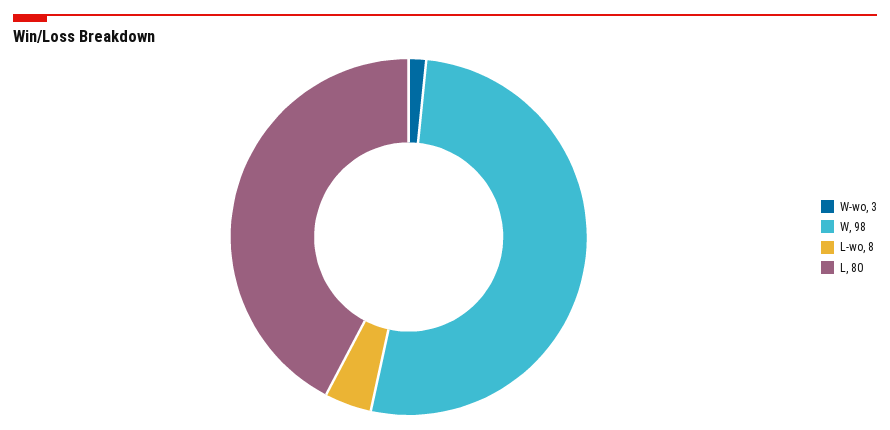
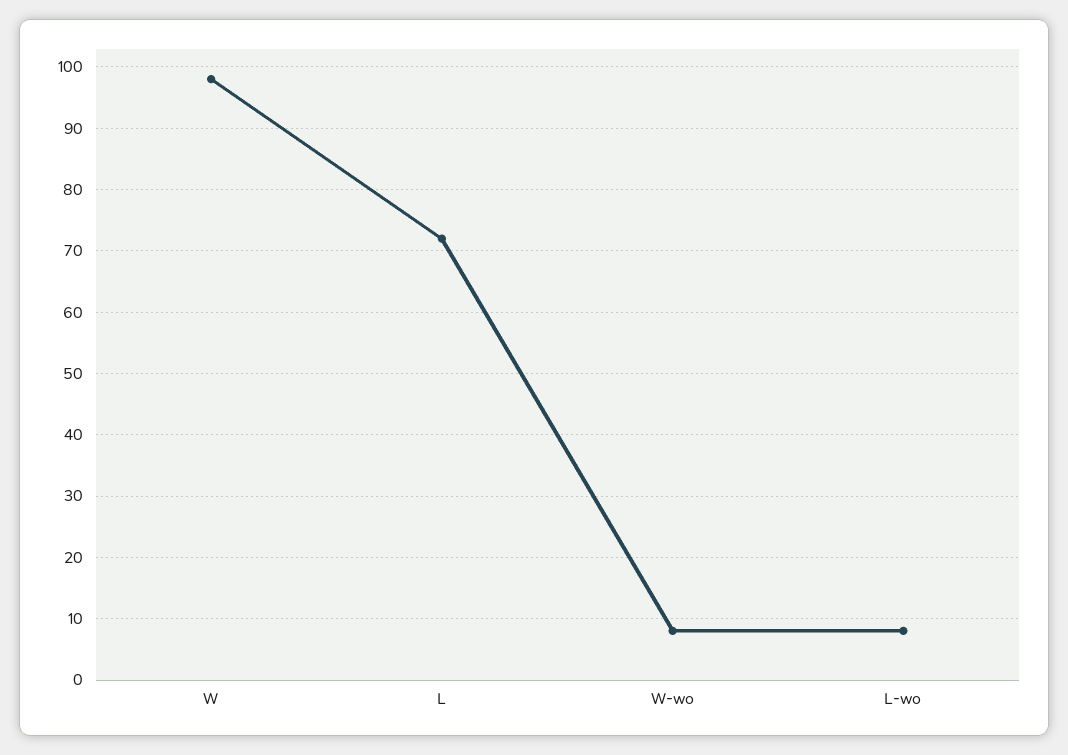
  {
-   "W-wo": 3,
+   "W-wo": 8,
    "W": 98,
    "L-wo": 8,
-   "L": 80
+   "L": 72
  }

